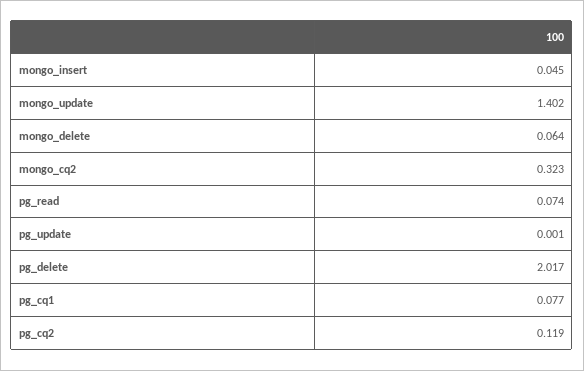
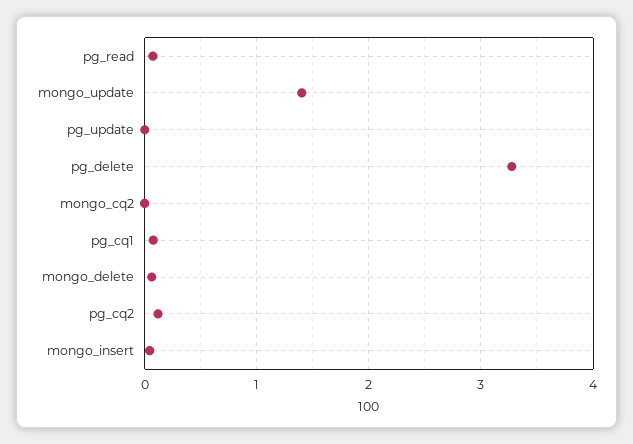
  {
    "mongo_insert": 0.045,
    "mongo_update": 1.402,
    "mongo_delete": 0.064,
-   "mongo_cq2": 0.323,
+   "mongo_cq2": 0,
    "pg_read": 0.074,
    "pg_update": 0.001,
-   "pg_delete": 2.017,
+   "pg_delete": 3.3,
    "pg_cq1": 0.077,
    "pg_cq2": 0.119
  }

